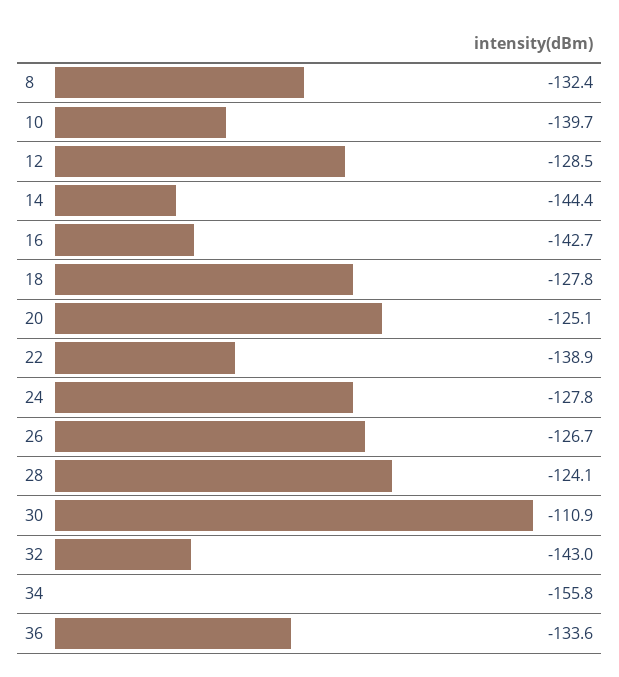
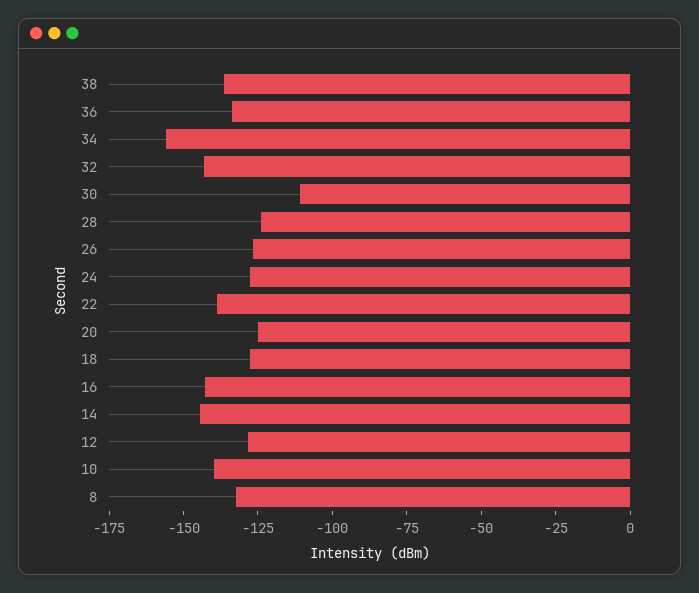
  {
    "8": -132.4,
    "10": -139.7,
    "12": -128.5,
    "14": -144.4,
    "16": -142.7,
    "18": -127.8,
    "20": -125.1,
    "22": -138.9,
    "24": -127.8,
    "26": -126.7,
    "28": -124.1,
    "30": -110.9,
    "32": -143,
    "34": -155.8,
-   "36": -133.6
+   "36": -133.6,
+   "38": -135
  }

